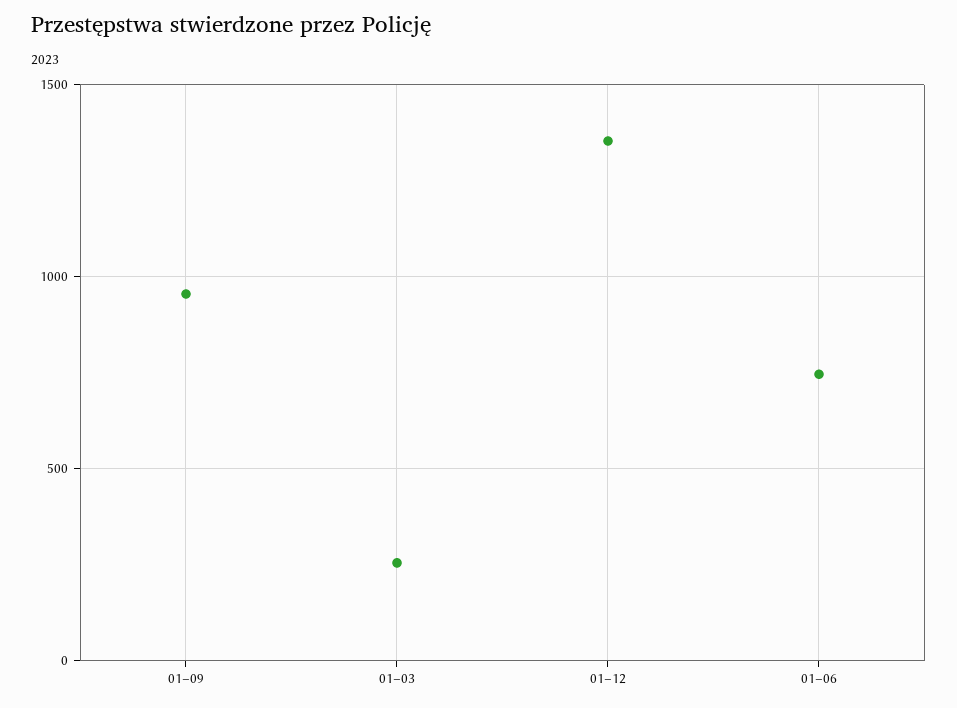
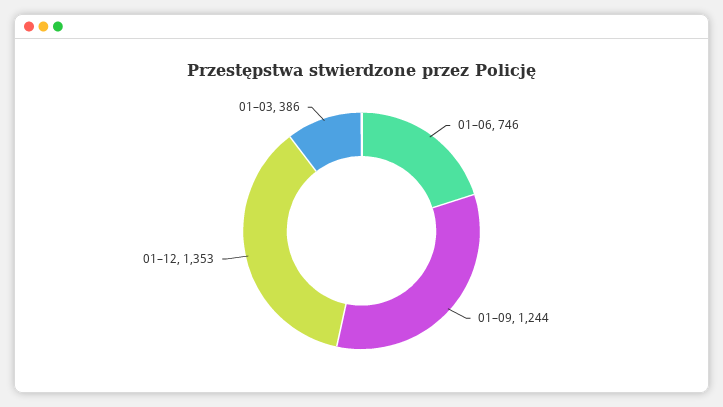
  {
-   "01–09": 950,
+   "01–09": 1244,
-   "01–03": 250,
+   "01–03": 386,
    "01–12": 1353,
    "01–06": 746
  }

